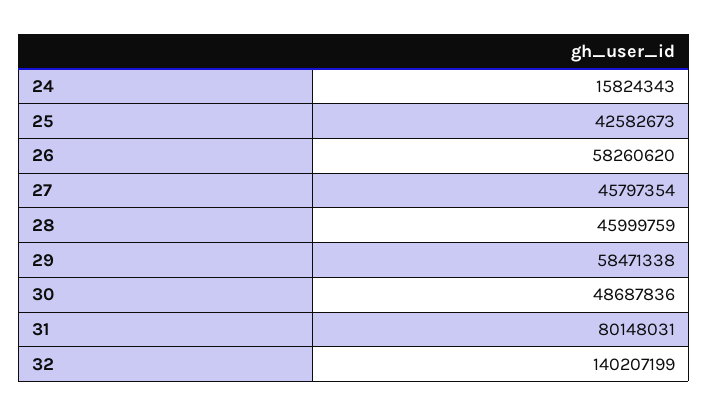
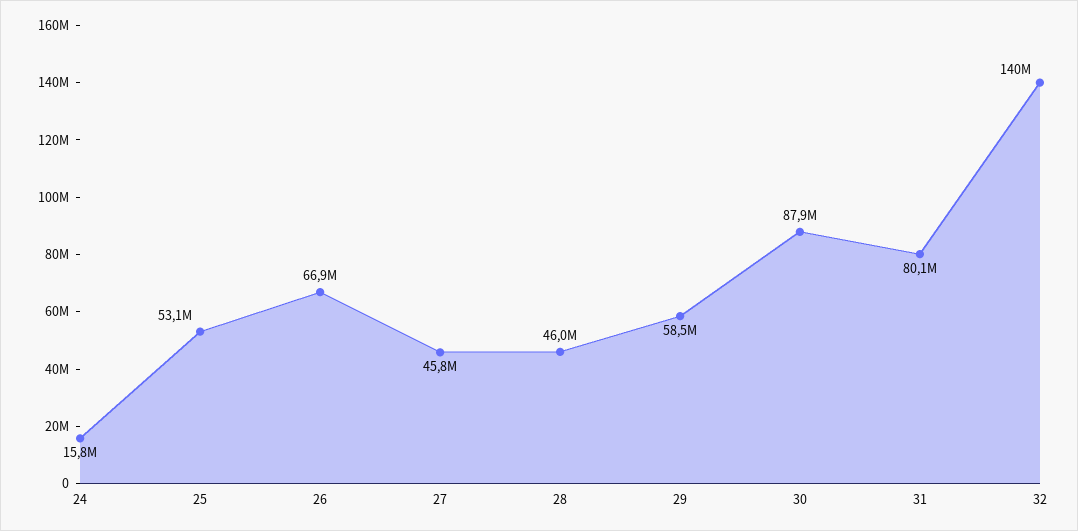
  {
    "24": 15824343,
-   "25": 42582673,
+   "25": 53100000,
-   "26": 58260620,
+   "26": 66900000,
    "27": 45797354,
    "28": 45999759,
    "29": 58471338,
-   "30": 48687836,
+   "30": 87900000,
    "31": 80148031,
    "32": 140207199
  }

